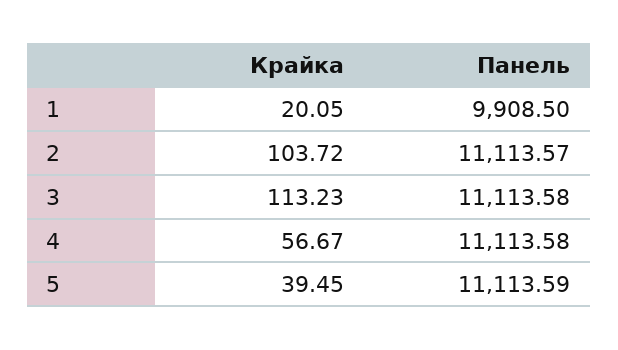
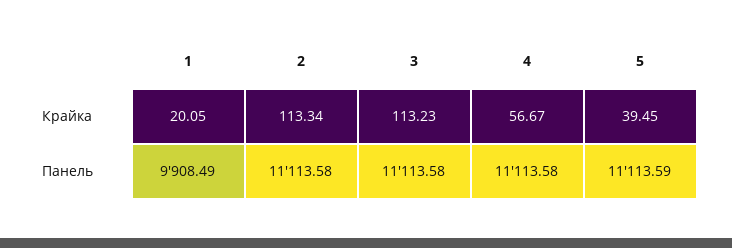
  {
    "Крайка": {
      "1": 20.05,
-     "2": 103.72,
+     "2": 113.34,
      "3": 113.23,
      "4": 56.67,
      "5": 39.45
    },
    "Панель": {
-     "1": 9908.5,
+     "1": 9908.49,
-     "2": 11113.57,
+     "2": 11113.58,
      "3": 11113.58,
      "4": 11113.58,
      "5": 11113.59
    }
  }

